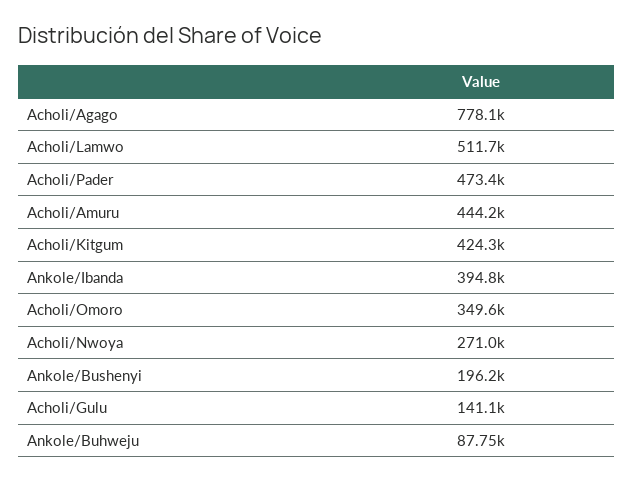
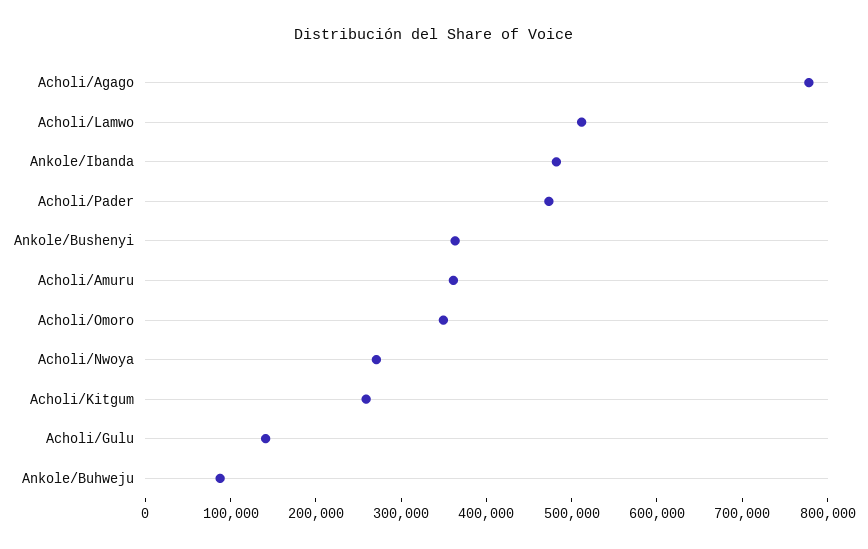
  {
    "Acholi/Agago": 778100,
    "Acholi/Lamwo": 511700,
    "Acholi/Pader": 473400,
-   "Acholi/Amuru": 444200,
+   "Acholi/Amuru": 360000,
-   "Acholi/Kitgum": 424300,
+   "Acholi/Kitgum": 260000,
-   "Ankole/Ibanda": 394800,
+   "Ankole/Ibanda": 480000,
    "Acholi/Omoro": 349600,
    "Acholi/Nwoya": 271000,
-   "Ankole/Bushenyi": 196200,
+   "Ankole/Bushenyi": 360000,
    "Acholi/Gulu": 141100,
    "Ankole/Buhweju": 87750
  }

